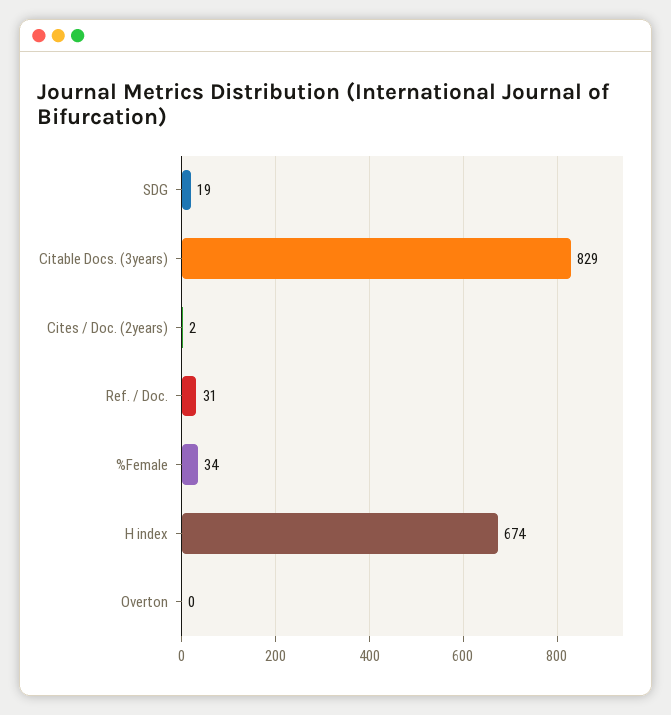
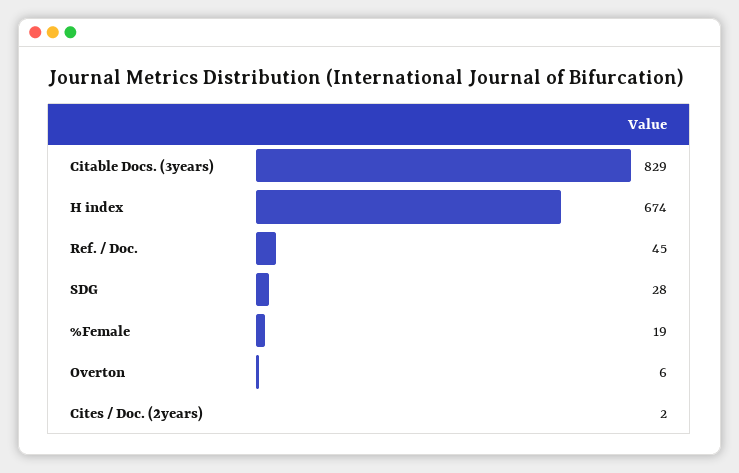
  {
-   "SDG": 19,
+   "SDG": 28,
    "Citable Docs. (3years)": 829,
    "Cites / Doc. (2years)": 2,
-   "Ref. / Doc.": 31,
+   "Ref. / Doc.": 45,
-   "%Female": 34,
+   "%Female": 19,
    "H index": 674,
-   "Overton": 0
+   "Overton": 6
  }

